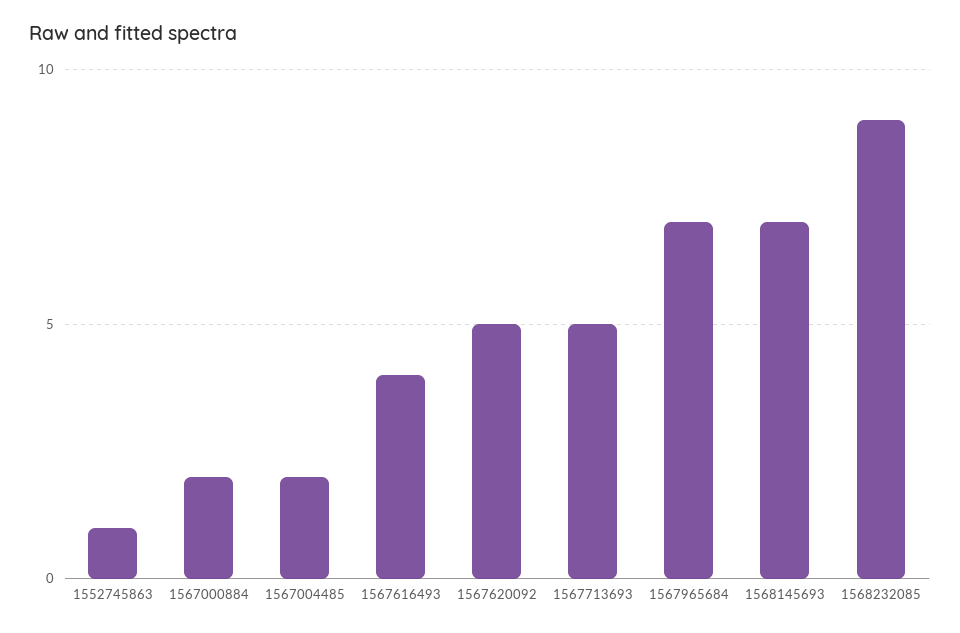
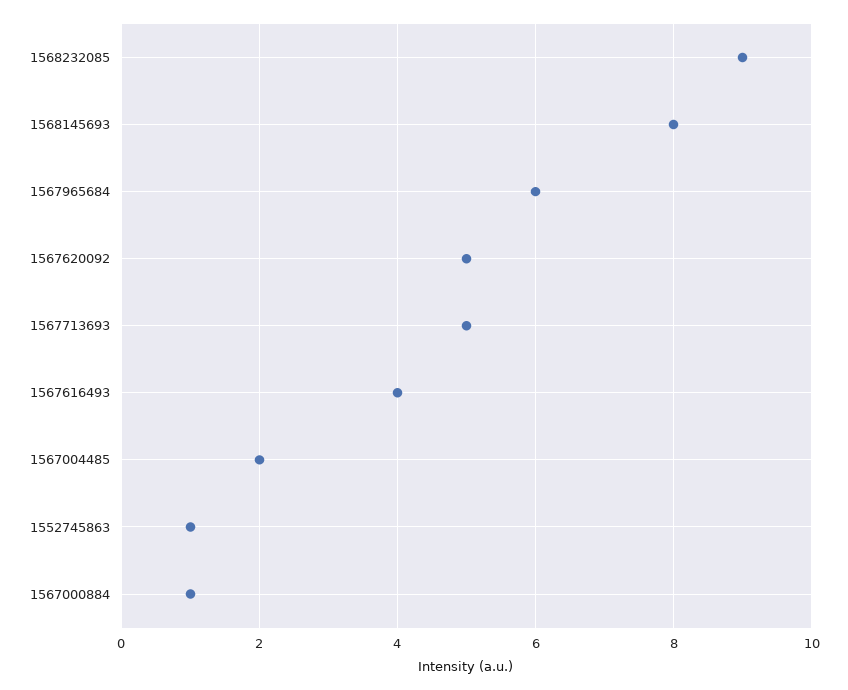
  {
    "1552745863": 1,
-   "1567000884": 2,
+   "1567000884": 1,
    "1567004485": 2,
    "1567616493": 4,
    "1567620092": 5,
    "1567713693": 5,
-   "1567965684": 7,
+   "1567965684": 6,
-   "1568145693": 7,
+   "1568145693": 8,
    "1568232085": 9
  }

